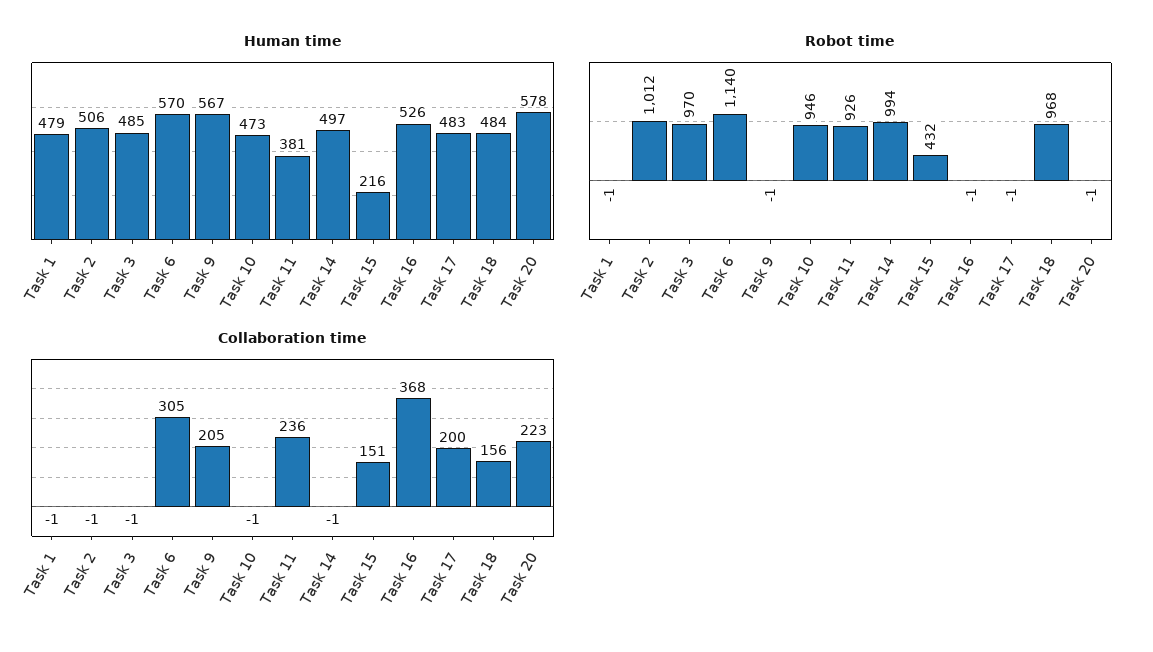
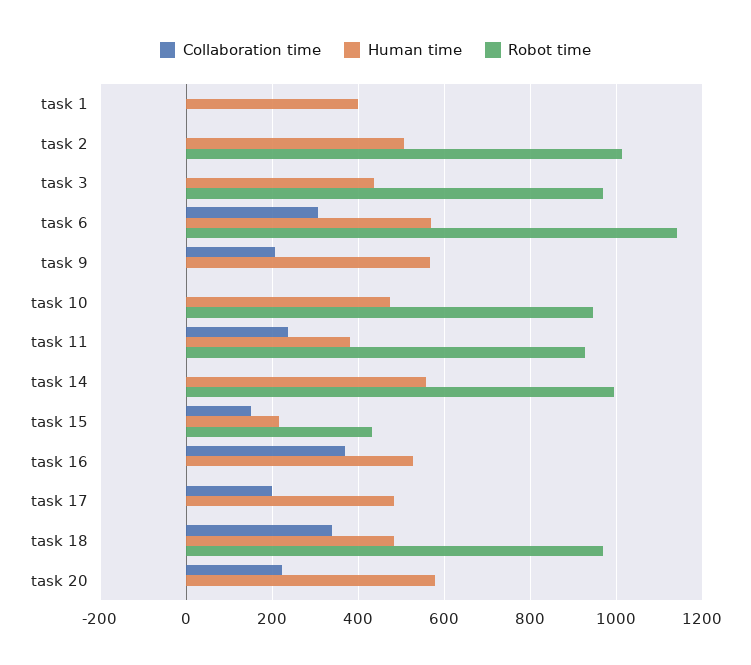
  {
    "Human time": {
-     "Task 1": 479,
+     "Task 1": 400,
      "Task 2": 506,
-     "Task 3": 485,
+     "Task 3": 440,
      "Task 6": 570,
      "Task 9": 567,
      "Task 10": 473,
      "Task 11": 381,
-     "Task 14": 497,
+     "Task 14": 560,
      "Task 15": 216,
      "Task 16": 526,
      "Task 17": 483,
      "Task 18": 484,
      "Task 20": 578
    },
    "Robot time": {
      "Task 1": -1,
      "Task 2": 1012,
      "Task 3": 970,
      "Task 6": 1140,
      "Task 9": -1,
      "Task 10": 946,
      "Task 11": 926,
      "Task 14": 994,
      "Task 15": 432,
      "Task 16": -1,
      "Task 17": -1,
      "Task 18": 968,
      "Task 20": -1
    },
    "Collaboration time": {
      "Task 1": -1,
      "Task 2": -1,
      "Task 3": -1,
      "Task 6": 305,
      "Task 9": 205,
      "Task 10": -1,
      "Task 11": 236,
      "Task 14": -1,
      "Task 15": 151,
      "Task 16": 368,
      "Task 17": 200,
-     "Task 18": 156,
+     "Task 18": 340,
      "Task 20": 223
    }
  }

